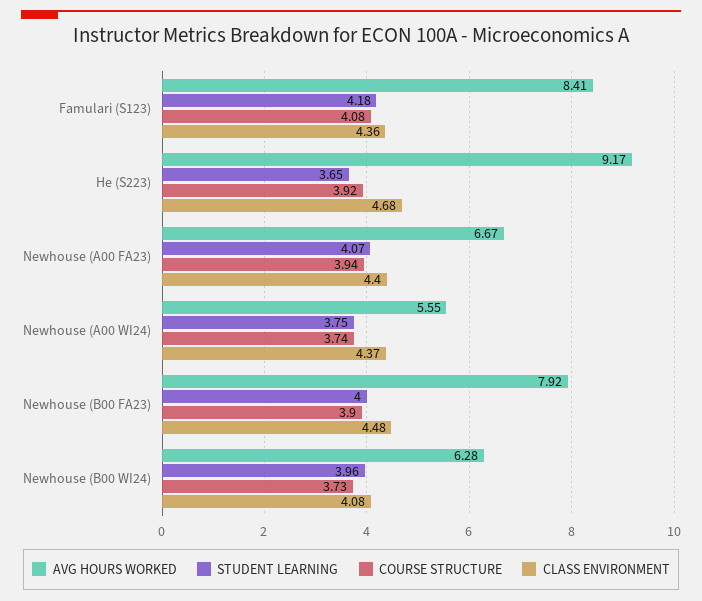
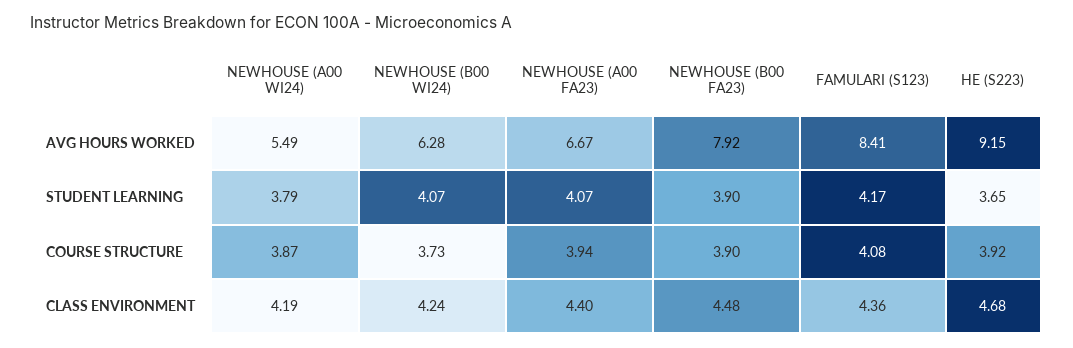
  {
    "AVG HOURS WORKED": {
      "Famulari (S123)": 8.41,
-     "He (S223)": 9.17,
+     "He (S223)": 9.15,
      "Newhouse (A00 FA23)": 6.67,
-     "Newhouse (A00 WI24)": 5.55,
+     "Newhouse (A00 WI24)": 5.49,
      "Newhouse (B00 FA23)": 7.92,
      "Newhouse (B00 WI24)": 6.28
    },
    "STUDENT LEARNING": {
-     "Famulari (S123)": 4.18,
+     "Famulari (S123)": 4.17,
      "He (S223)": 3.65,
      "Newhouse (A00 FA23)": 4.07,
-     "Newhouse (A00 WI24)": 3.75,
+     "Newhouse (A00 WI24)": 3.79,
-     "Newhouse (B00 FA23)": 4,
+     "Newhouse (B00 FA23)": 3.9,
-     "Newhouse (B00 WI24)": 3.96
+     "Newhouse (B00 WI24)": 4.07
    },
    "COURSE STRUCTURE": {
      "Famulari (S123)": 4.08,
      "He (S223)": 3.92,
      "Newhouse (A00 FA23)": 3.94,
-     "Newhouse (A00 WI24)": 3.74,
+     "Newhouse (A00 WI24)": 3.87,
      "Newhouse (B00 FA23)": 3.9,
      "Newhouse (B00 WI24)": 3.73
    },
    "CLASS ENVIRONMENT": {
      "Famulari (S123)": 4.36,
      "He (S223)": 4.68,
      "Newhouse (A00 FA23)": 4.4,
-     "Newhouse (A00 WI24)": 4.37,
+     "Newhouse (A00 WI24)": 4.19,
      "Newhouse (B00 FA23)": 4.48,
-     "Newhouse (B00 WI24)": 4.08
+     "Newhouse (B00 WI24)": 4.24
    }
  }

